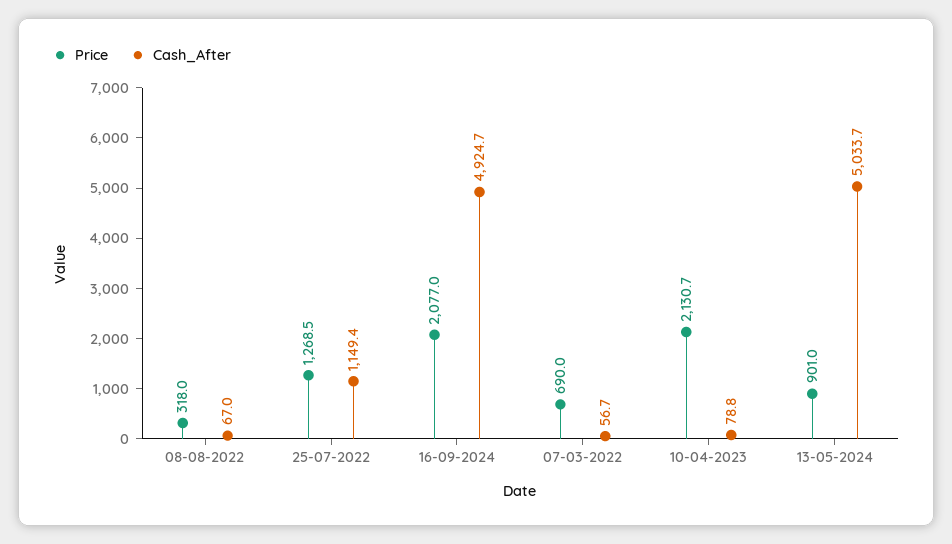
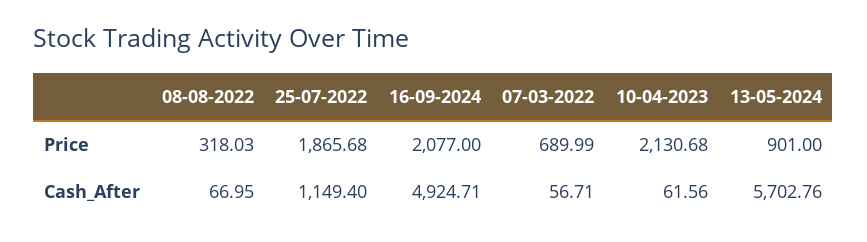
  {
    "Price": {
      "08-08-2022": 318.03,
-     "25-07-2022": 1268.5,
+     "25-07-2022": 1865.68,
      "16-09-2024": 2077,
      "07-03-2022": 689.99,
      "10-04-2023": 2130.68,
      "13-05-2024": 901
    },
    "Cash_After": {
      "08-08-2022": 66.95,
      "25-07-2022": 1149.4,
      "16-09-2024": 4924.71,
      "07-03-2022": 56.71,
-     "10-04-2023": 78.8,
+     "10-04-2023": 61.56,
-     "13-05-2024": 5033.7
+     "13-05-2024": 5702.76
    }
  }

